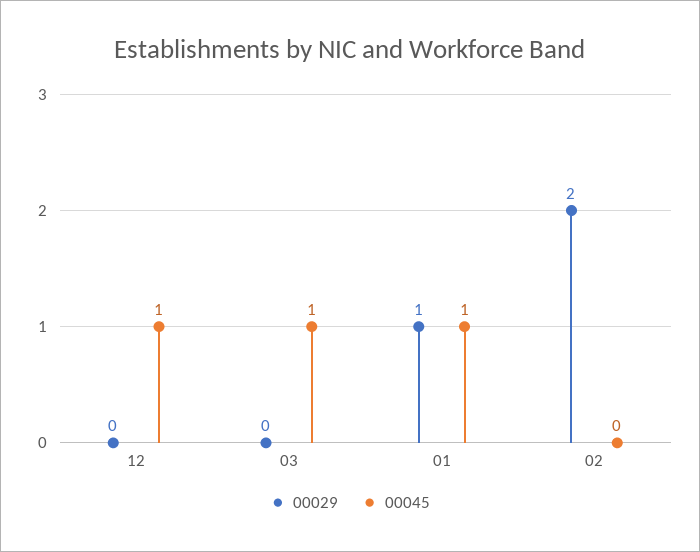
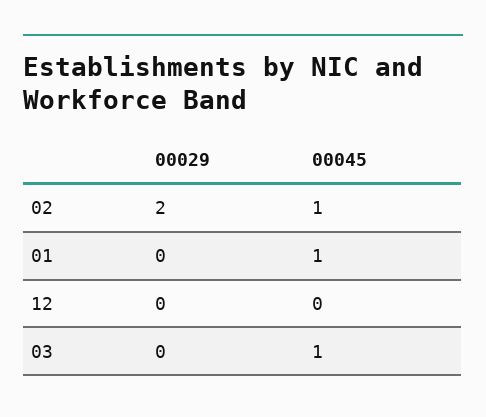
  {
    "00029": {
      "12": 0,
      "03": 0,
-     "01": 1,
+     "01": 0,
      "02": 2
    },
    "00045": {
-     "12": 1,
+     "12": 0,
      "03": 1,
      "01": 1,
-     "02": 0
+     "02": 1
    }
  }

